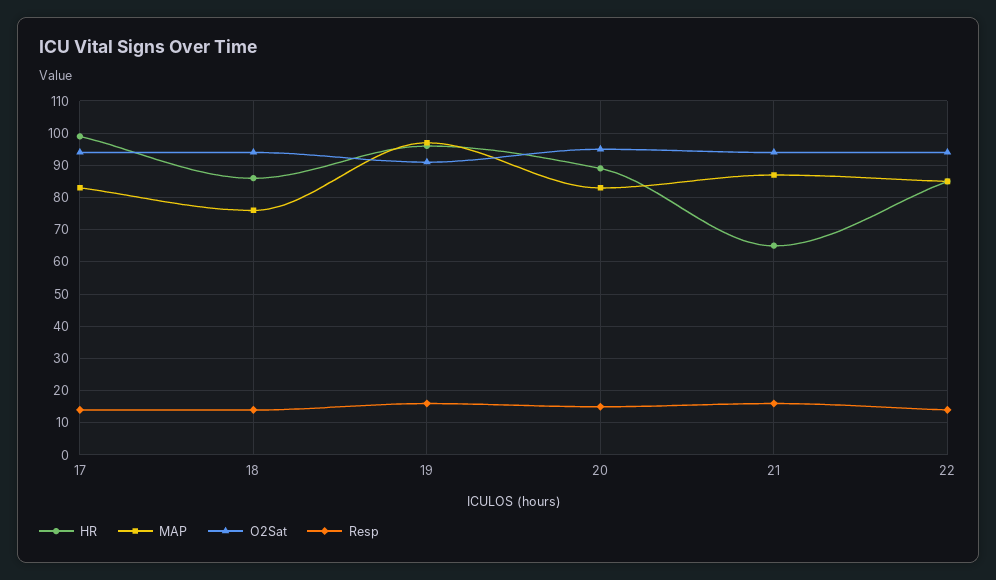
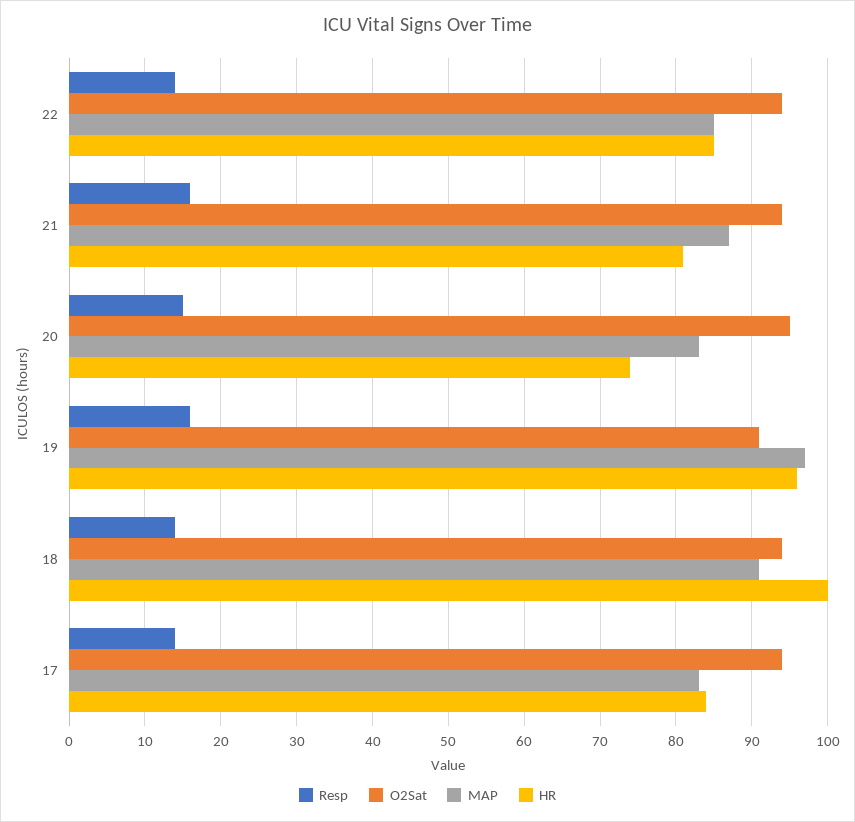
  {
    "HR": {
-     "17": 100,
+     "17": 84,
-     "18": 85,
+     "18": 100,
      "19": 96,
-     "20": 90,
+     "20": 74,
-     "21": 65,
+     "21": 81,
      "22": 85
    },
    "MAP": {
      "17": 83,
-     "18": 75,
+     "18": 91,
      "19": 97,
      "20": 83,
      "21": 87,
      "22": 85
    },
    "O2Sat": {
      "17": 94,
      "18": 94,
      "19": 91,
      "20": 95,
      "21": 94,
      "22": 94
    },
    "Resp": {
      "17": 14,
      "18": 14,
      "19": 16,
      "20": 15,
      "21": 16,
      "22": 14
    }
  }

